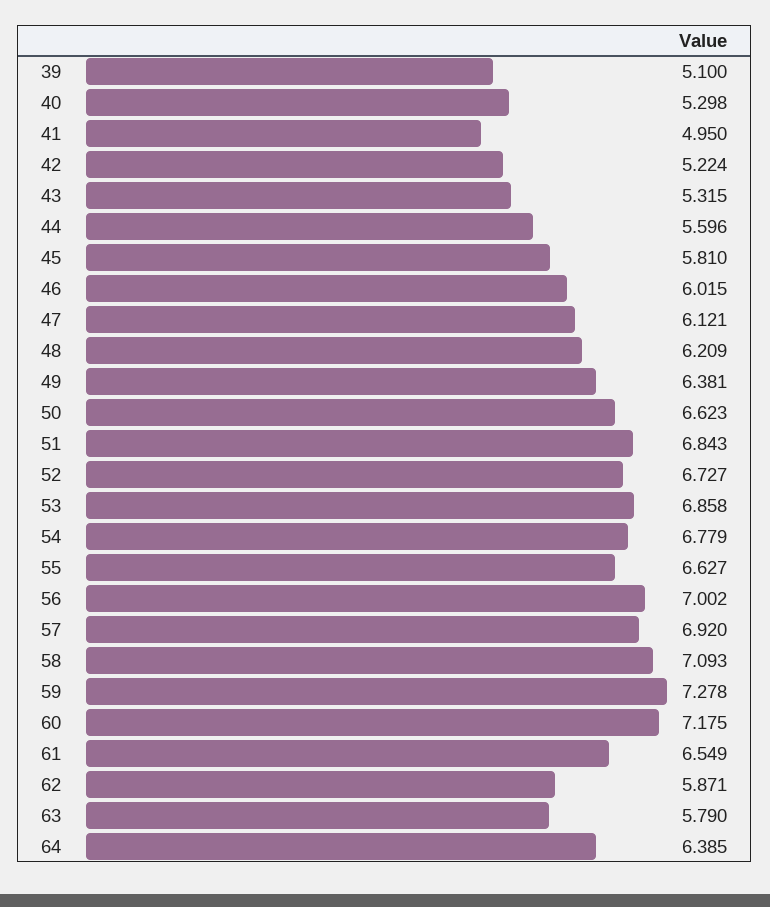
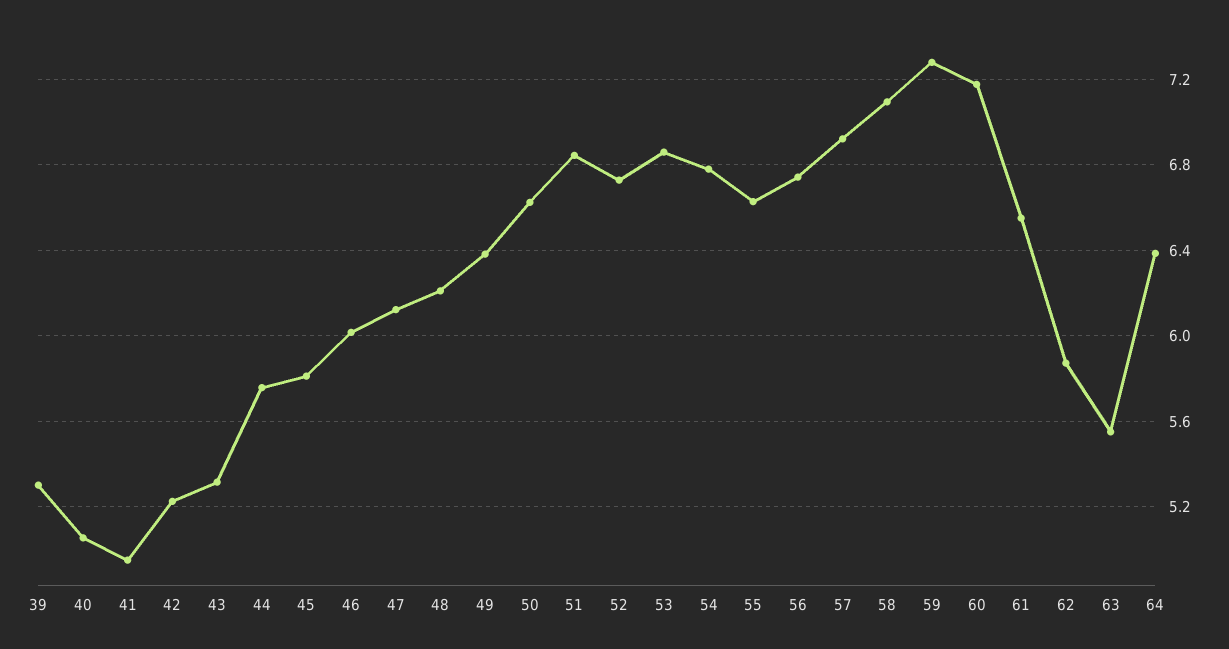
  {
-   "39": 5.1,
+   "39": 5.3,
-   "40": 5.298,
+   "40": 5.05,
    "41": 4.95,
    "42": 5.224,
    "43": 5.315,
-   "44": 5.596,
+   "44": 5.75,
    "45": 5.81,
    "46": 6.015,
    "47": 6.121,
    "48": 6.209,
    "49": 6.381,
    "50": 6.623,
    "51": 6.843,
    "52": 6.727,
    "53": 6.858,
    "54": 6.779,
    "55": 6.627,
-   "56": 7.002,
+   "56": 6.75,
    "57": 6.92,
    "58": 7.093,
    "59": 7.278,
    "60": 7.175,
    "61": 6.549,
    "62": 5.871,
-   "63": 5.79,
+   "63": 5.55,
    "64": 6.385
  }

